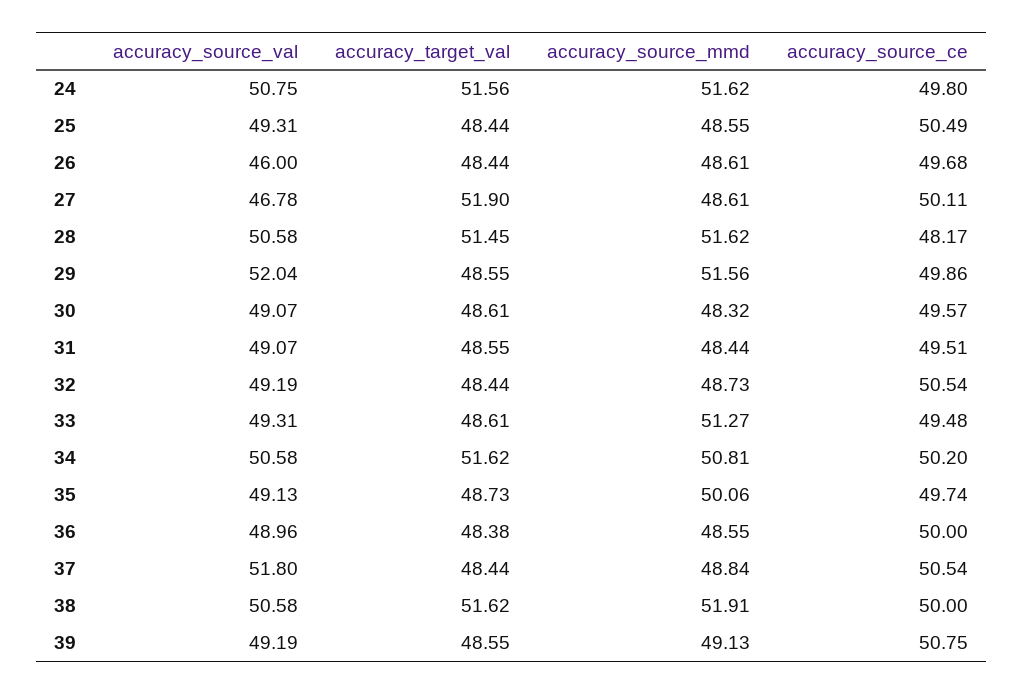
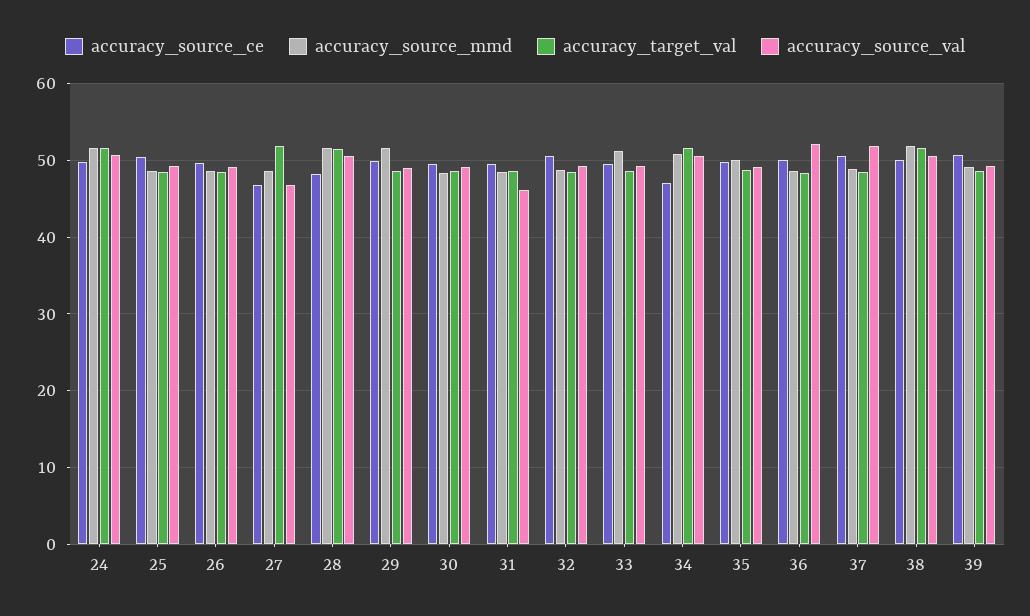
  {
    "accuracy_source_val": {
      "24": 50.75,
      "25": 49.31,
-     "26": 46,
+     "26": 49,
      "27": 46.78,
      "28": 50.58,
-     "29": 52.04,
+     "29": 49,
      "30": 49.07,
-     "31": 49.07,
+     "31": 46,
      "32": 49.19,
      "33": 49.31,
      "34": 50.58,
      "35": 49.13,
-     "36": 48.96,
+     "36": 52,
      "37": 51.8,
      "38": 50.58,
      "39": 49.19
    },
    "accuracy_target_val": {
      "24": 51.56,
      "25": 48.44,
      "26": 48.44,
      "27": 51.9,
      "28": 51.45,
      "29": 48.55,
      "30": 48.61,
      "31": 48.55,
      "32": 48.44,
      "33": 48.61,
      "34": 51.62,
      "35": 48.73,
      "36": 48.38,
      "37": 48.44,
      "38": 51.62,
      "39": 48.55
    },
    "accuracy_source_mmd": {
      "24": 51.62,
      "25": 48.55,
      "26": 48.61,
      "27": 48.61,
      "28": 51.62,
      "29": 51.56,
      "30": 48.32,
      "31": 48.44,
      "32": 48.73,
      "33": 51.27,
      "34": 50.81,
      "35": 50.06,
      "36": 48.55,
      "37": 48.84,
      "38": 51.91,
      "39": 49.13
    },
    "accuracy_source_ce": {
      "24": 49.8,
      "25": 50.49,
      "26": 49.68,
-     "27": 50.11,
+     "27": 47,
      "28": 48.17,
      "29": 49.86,
      "30": 49.57,
      "31": 49.51,
      "32": 50.54,
      "33": 49.48,
-     "34": 50.2,
+     "34": 47,
      "35": 49.74,
      "36": 50,
      "37": 50.54,
      "38": 50,
      "39": 50.75
    }
  }

